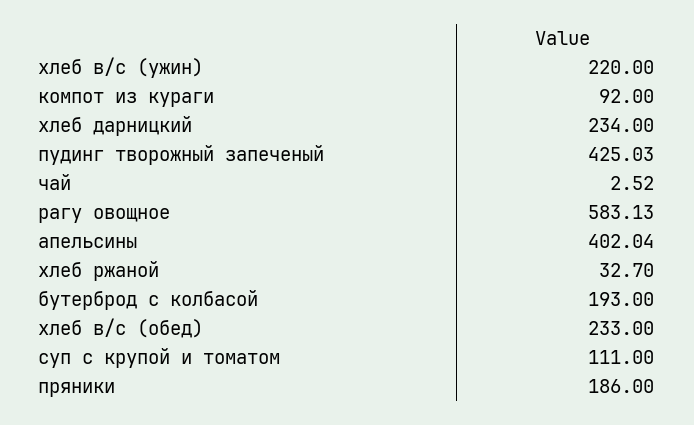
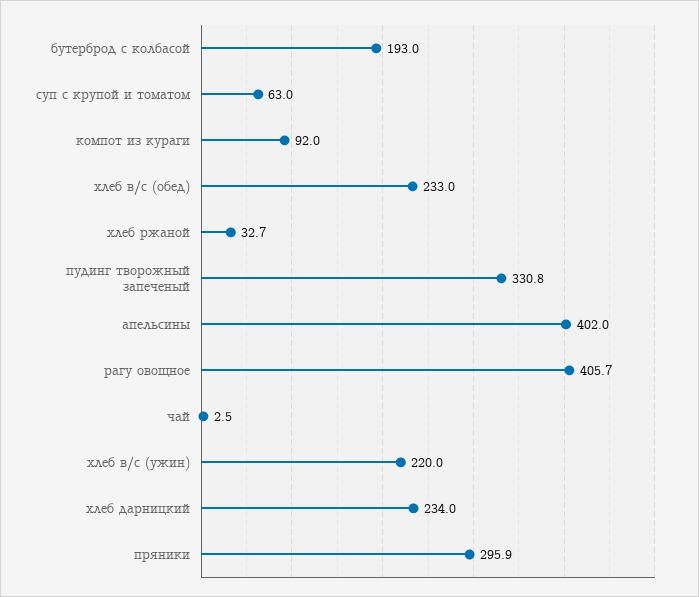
  {
    "хлеб в/с (ужин)": 220,
    "компот из кураги": 92,
    "хлеб дарницкий": 234,
-   "пудинг творожный запеченый": 425.03,
+   "пудинг творожный запеченый": 330.8,
    "чай": 2.52,
-   "рагу овощное": 583.13,
+   "рагу овощное": 405.7,
    "апельсины": 402.04,
    "хлеб ржаной": 32.7,
    "бутерброд с колбасой": 193,
    "хлеб в/с (обед)": 233,
-   "суп с крупой и томатом": 111,
+   "суп с крупой и томатом": 63,
-   "пряники": 186
+   "пряники": 295.9
  }

